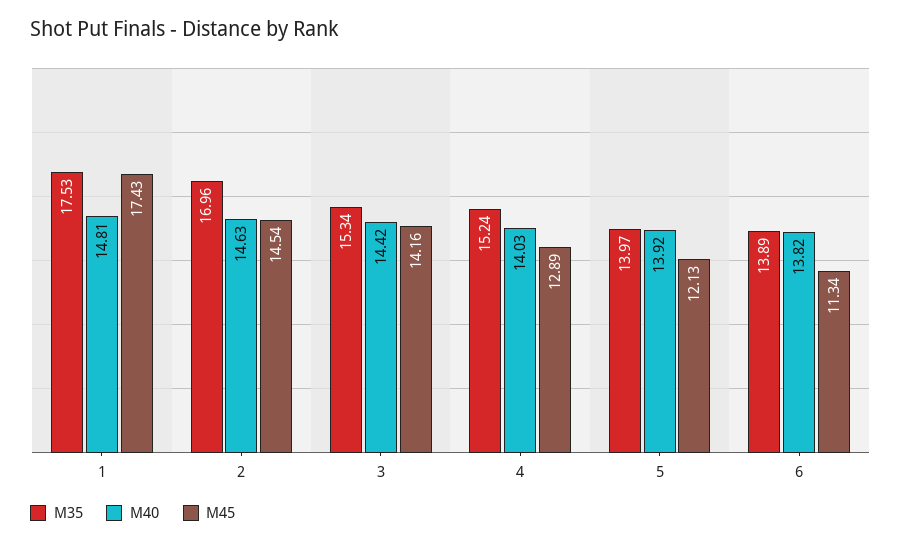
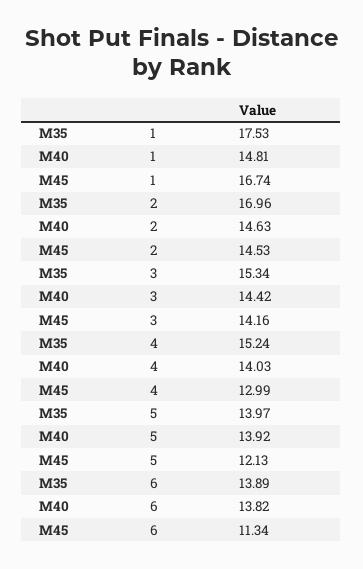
  {
    "M35": {
      "1": 17.53,
      "2": 16.96,
      "3": 15.34,
      "4": 15.24,
      "5": 13.97,
      "6": 13.89
    },
    "M40": {
      "1": 14.81,
      "2": 14.63,
      "3": 14.42,
      "4": 14.03,
      "5": 13.92,
      "6": 13.82
    },
    "M45": {
-     "1": 17.43,
+     "1": 16.74,
-     "2": 14.54,
+     "2": 14.53,
      "3": 14.16,
-     "4": 12.89,
+     "4": 12.99,
      "5": 12.13,
      "6": 11.34
    }
  }

